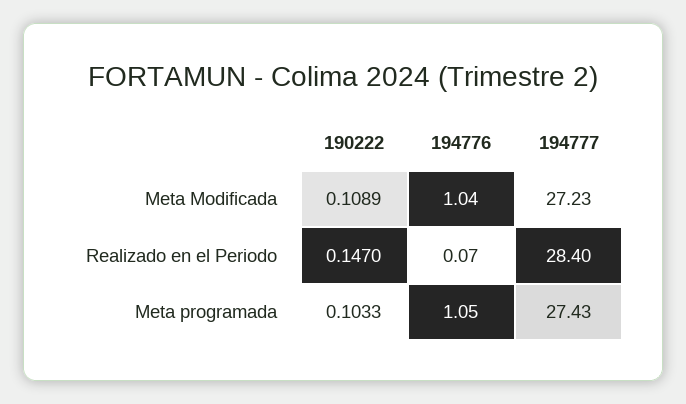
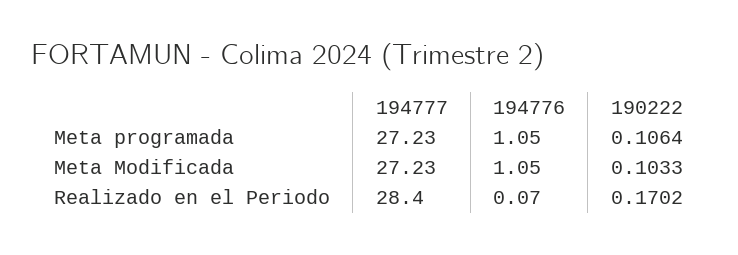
  {
    "190222": {
-     "Meta Modificada": 0.1089,
+     "Meta Modificada": 0.1033,
-     "Realizado en el Periodo": 0.147,
+     "Realizado en el Periodo": 0.1702,
-     "Meta programada": 0.1033
+     "Meta programada": 0.1064
    },
    "194776": {
-     "Meta Modificada": 1.04,
+     "Meta Modificada": 1.05,
      "Realizado en el Periodo": 0.07,
      "Meta programada": 1.05
    },
    "194777": {
      "Meta Modificada": 27.23,
      "Realizado en el Periodo": 28.4,
-     "Meta programada": 27.43
+     "Meta programada": 27.23
    }
  }

